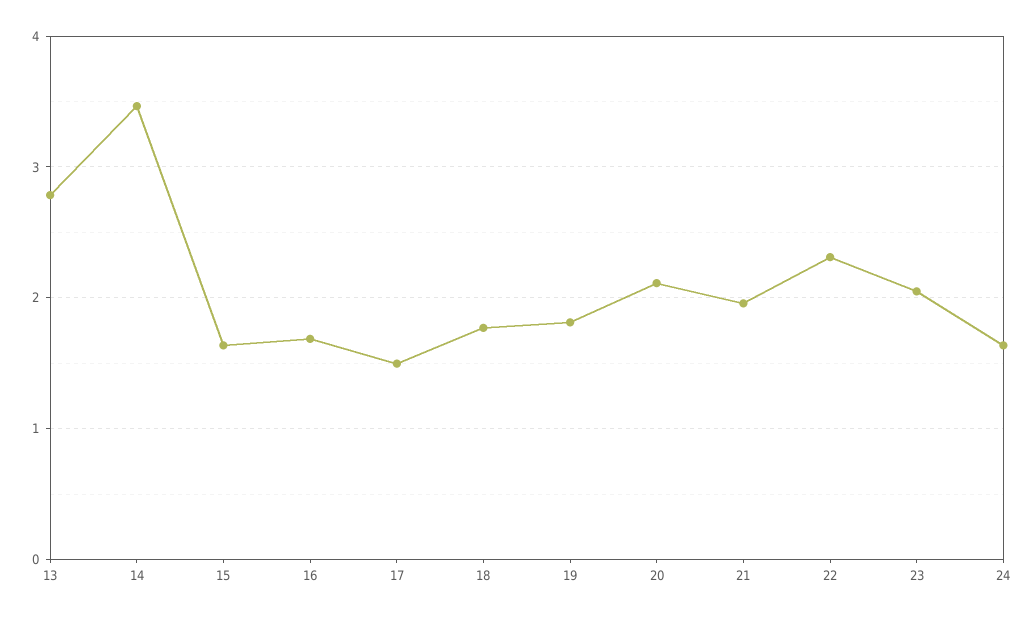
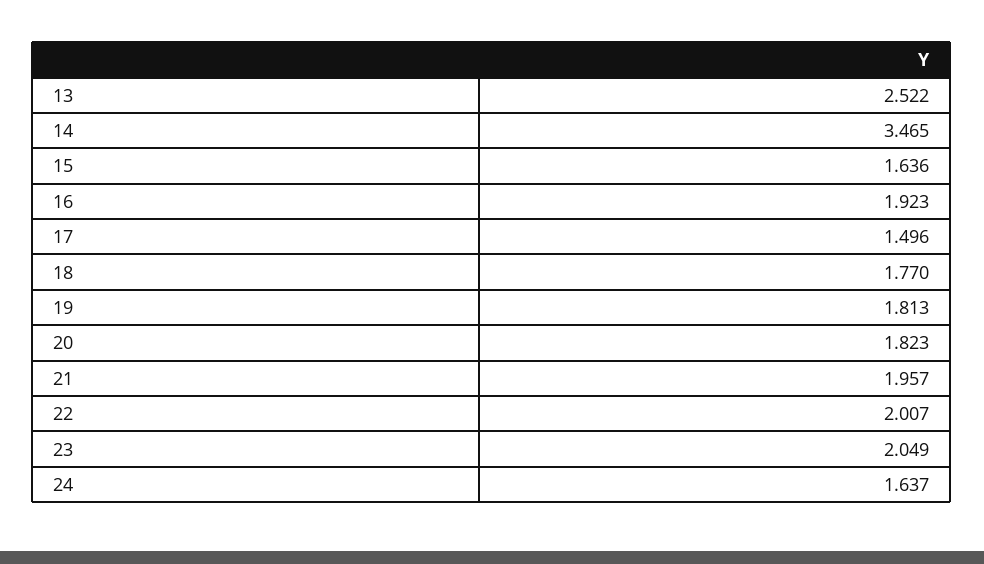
  {
-   "13": 2.8,
+   "13": 2.522,
    "14": 3.465,
    "15": 1.636,
-   "16": 1.7,
+   "16": 1.923,
    "17": 1.496,
    "18": 1.77,
    "19": 1.813,
-   "20": 2.1,
+   "20": 1.823,
    "21": 1.957,
-   "22": 2.3,
+   "22": 2.007,
    "23": 2.049,
    "24": 1.637
  }

